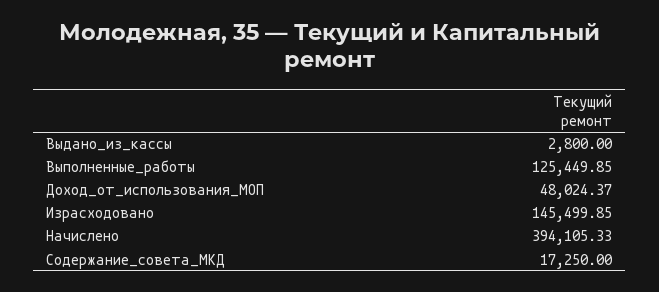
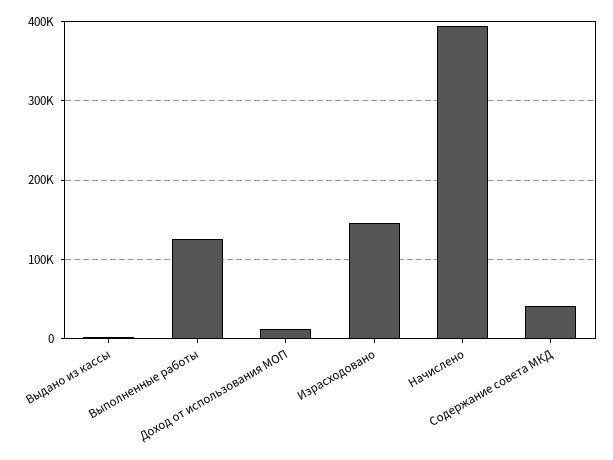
  {
    "Выдано_из_кассы": 2800,
    "Выполненные_работы": 125449.85,
-   "Доход_от_использования_МОП": 48024.37,
+   "Доход_от_использования_МОП": 10000,
    "Израсходовано": 145499.85,
    "Начислено": 394105.33,
-   "Содержание_совета_МКД": 17250
+   "Содержание_совета_МКД": 40000
  }

